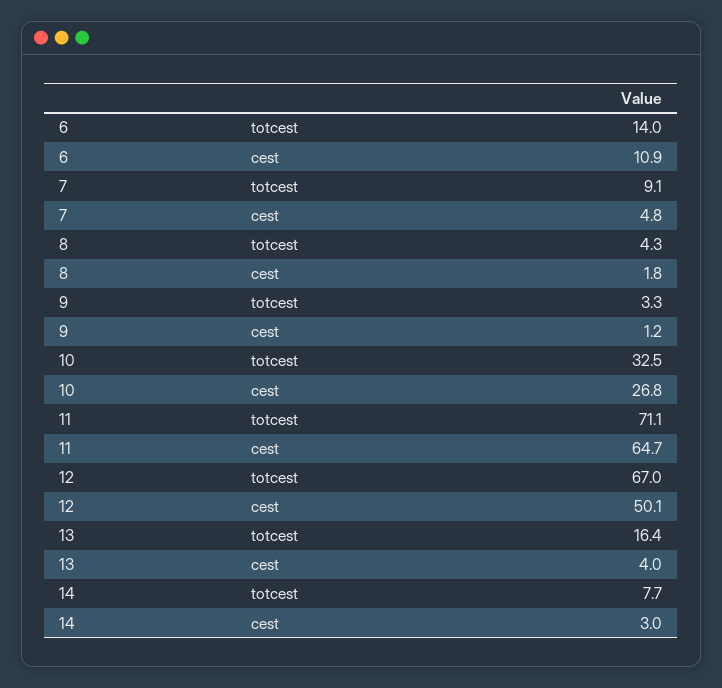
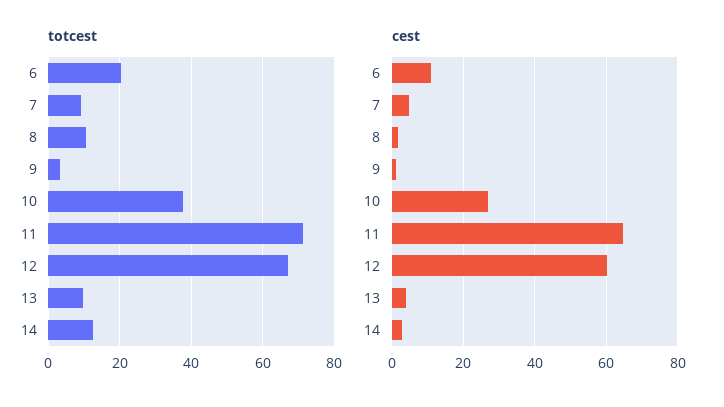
  {
    "totcest": {
-     "6": 14,
+     "6": 20,
      "7": 9.1,
-     "8": 4.3,
+     "8": 10,
      "9": 3.3,
-     "10": 32.5,
+     "10": 38,
      "11": 71.1,
      "12": 67,
-     "13": 16.4,
+     "13": 10,
-     "14": 7.7
+     "14": 12
    },
    "cest": {
      "6": 10.9,
      "7": 4.8,
      "8": 1.8,
      "9": 1.2,
      "10": 26.8,
      "11": 64.7,
-     "12": 50.1,
+     "12": 60,
      "13": 4,
      "14": 3
    }
  }

